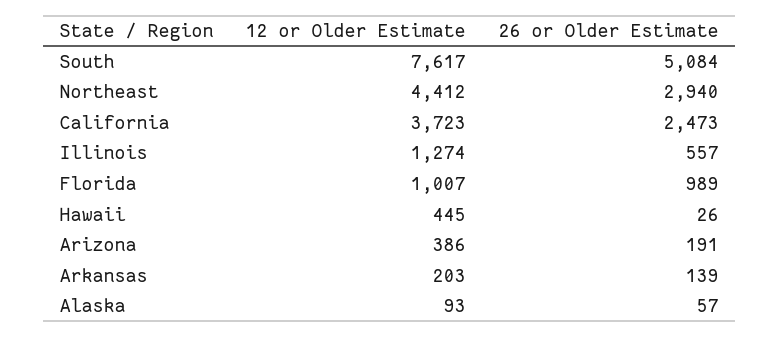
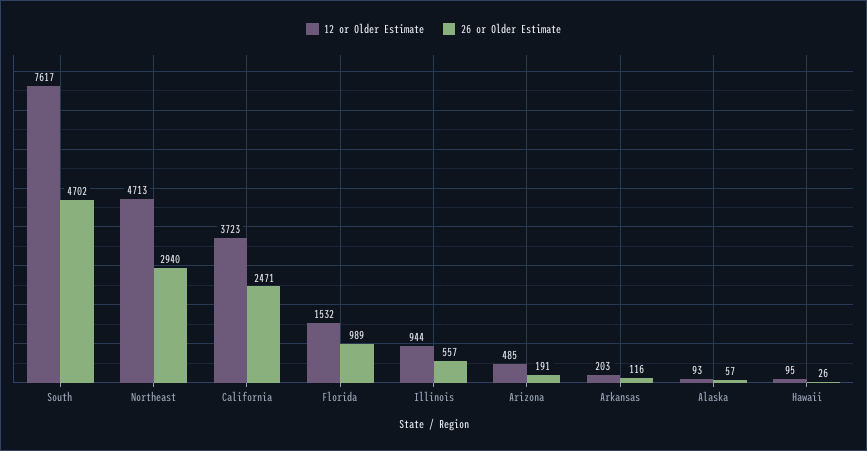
  {
    "12 or Older Estimate": {
      "South": 7617,
-     "Northeast": 4412,
+     "Northeast": 4713,
      "California": 3723,
-     "Illinois": 1274,
+     "Illinois": 944,
-     "Florida": 1007,
+     "Florida": 1532,
-     "Hawaii": 445,
+     "Hawaii": 95,
-     "Arizona": 386,
+     "Arizona": 485,
      "Arkansas": 203,
      "Alaska": 93
    },
    "26 or Older Estimate": {
-     "South": 5084,
+     "South": 4702,
      "Northeast": 2940,
-     "California": 2473,
+     "California": 2471,
      "Illinois": 557,
      "Florida": 989,
      "Hawaii": 26,
      "Arizona": 191,
-     "Arkansas": 139,
+     "Arkansas": 116,
      "Alaska": 57
    }
  }

